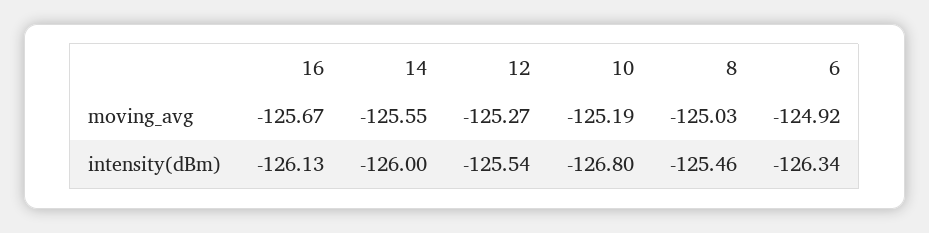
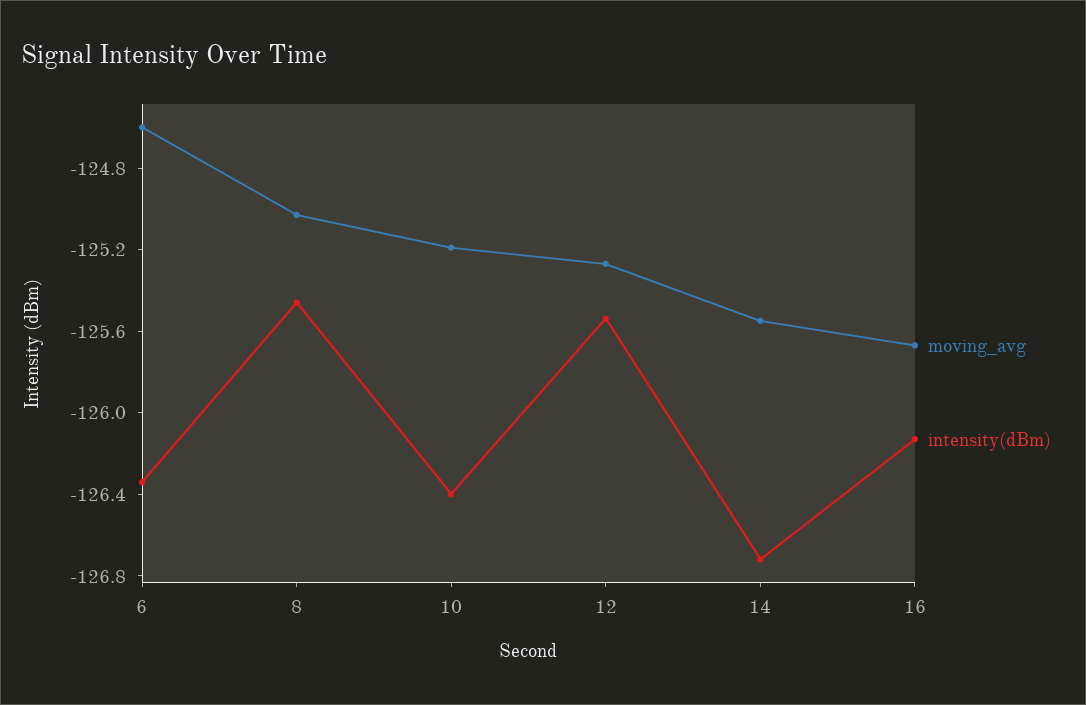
  {
    "moving_avg": {
      "16": -125.67,
      "14": -125.55,
      "12": -125.27,
      "10": -125.19,
      "8": -125.03,
-     "6": -124.92
+     "6": -124.6
    },
    "intensity(dBm)": {
      "16": -126.13,
-     "14": -126,
+     "14": -126.7,
      "12": -125.54,
-     "10": -126.8,
+     "10": -126.4,
      "8": -125.46,
      "6": -126.34
    }
  }

